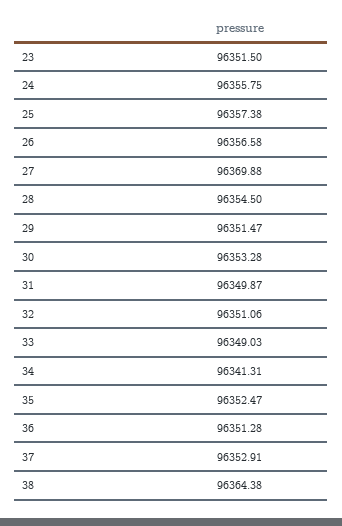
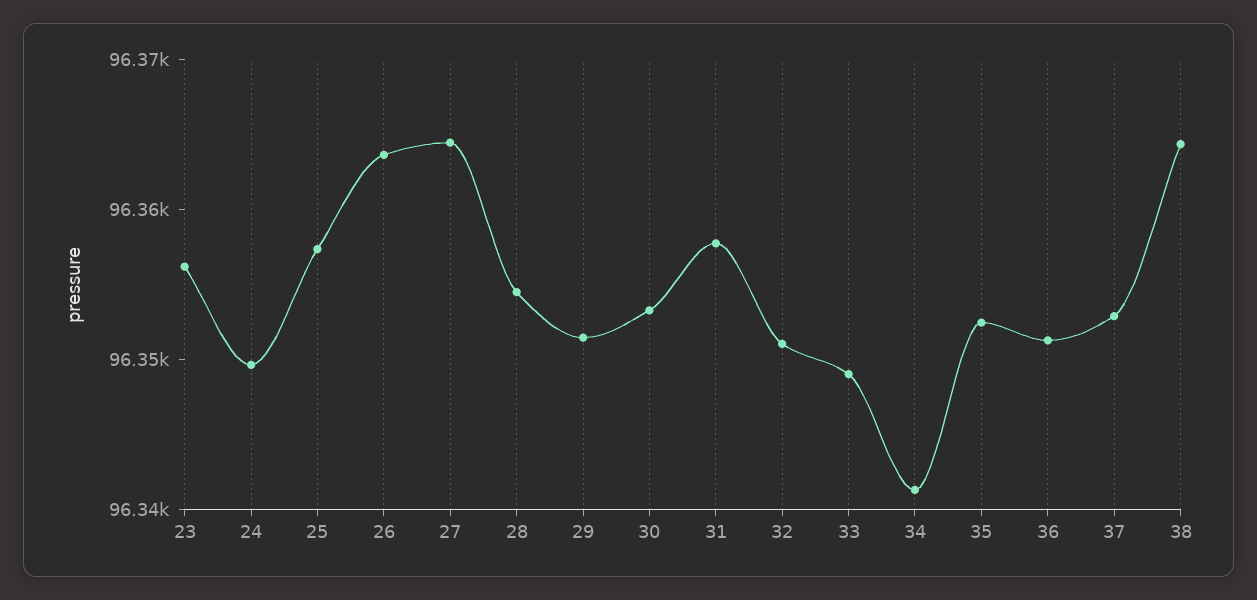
  {
-   "23": 96351.5,
+   "23": 96356,
-   "24": 96355.75,
+   "24": 96350,
    "25": 96357.38,
-   "26": 96356.58,
+   "26": 96364,
-   "27": 96369.88,
+   "27": 96364,
    "28": 96354.5,
    "29": 96351.47,
    "30": 96353.28,
-   "31": 96349.87,
+   "31": 96358,
    "32": 96351.06,
    "33": 96349.03,
    "34": 96341.31,
    "35": 96352.47,
    "36": 96351.28,
    "37": 96352.91,
    "38": 96364.38
  }

